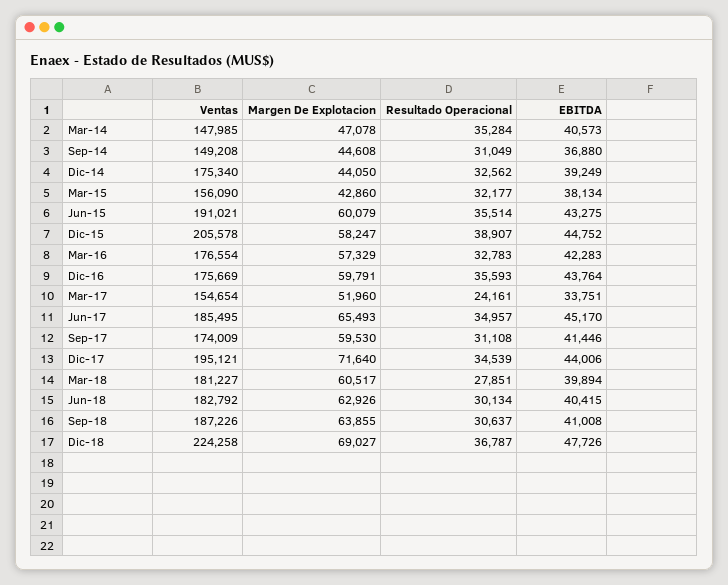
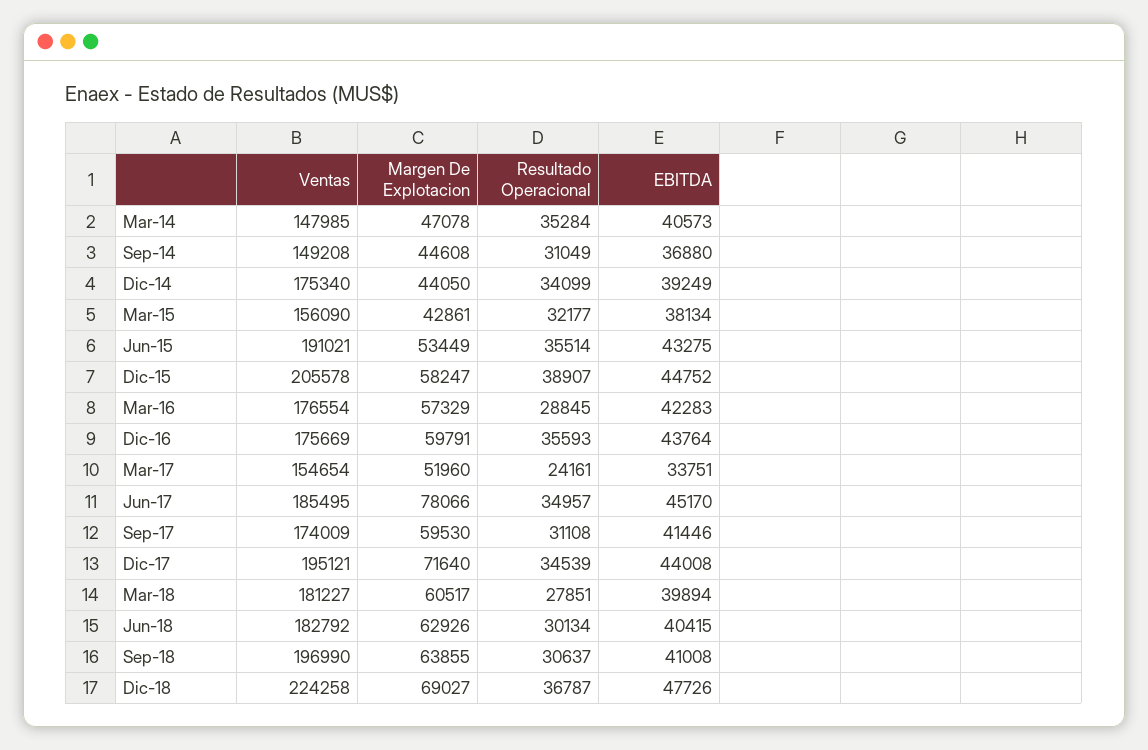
  {
    "Ventas": {
      "Mar-14": 147985,
      "Sep-14": 149208,
      "Dic-14": 175340,
      "Mar-15": 156090,
      "Jun-15": 191021,
      "Dic-15": 205578,
      "Mar-16": 176554,
      "Dic-16": 175669,
      "Mar-17": 154654,
      "Jun-17": 185495,
      "Sep-17": 174009,
      "Dic-17": 195121,
      "Mar-18": 181227,
      "Jun-18": 182792,
-     "Sep-18": 187226,
+     "Sep-18": 196990,
      "Dic-18": 224258
    },
    "Margen De Explotacion": {
      "Mar-14": 47078,
      "Sep-14": 44608,
      "Dic-14": 44050,
-     "Mar-15": 42860,
+     "Mar-15": 42861,
-     "Jun-15": 60079,
+     "Jun-15": 53449,
      "Dic-15": 58247,
      "Mar-16": 57329,
      "Dic-16": 59791,
      "Mar-17": 51960,
-     "Jun-17": 65493,
+     "Jun-17": 78066,
      "Sep-17": 59530,
      "Dic-17": 71640,
      "Mar-18": 60517,
      "Jun-18": 62926,
      "Sep-18": 63855,
      "Dic-18": 69027
    },
    "Resultado Operacional": {
      "Mar-14": 35284,
      "Sep-14": 31049,
-     "Dic-14": 32562,
+     "Dic-14": 34099,
      "Mar-15": 32177,
      "Jun-15": 35514,
      "Dic-15": 38907,
-     "Mar-16": 32783,
+     "Mar-16": 28845,
      "Dic-16": 35593,
      "Mar-17": 24161,
      "Jun-17": 34957,
      "Sep-17": 31108,
      "Dic-17": 34539,
      "Mar-18": 27851,
      "Jun-18": 30134,
      "Sep-18": 30637,
      "Dic-18": 36787
    },
    "EBITDA": {
      "Mar-14": 40573,
      "Sep-14": 36880,
      "Dic-14": 39249,
      "Mar-15": 38134,
      "Jun-15": 43275,
      "Dic-15": 44752,
      "Mar-16": 42283,
      "Dic-16": 43764,
      "Mar-17": 33751,
      "Jun-17": 45170,
      "Sep-17": 41446,
-     "Dic-17": 44006,
+     "Dic-17": 44008,
      "Mar-18": 39894,
      "Jun-18": 40415,
      "Sep-18": 41008,
      "Dic-18": 47726
    }
  }

